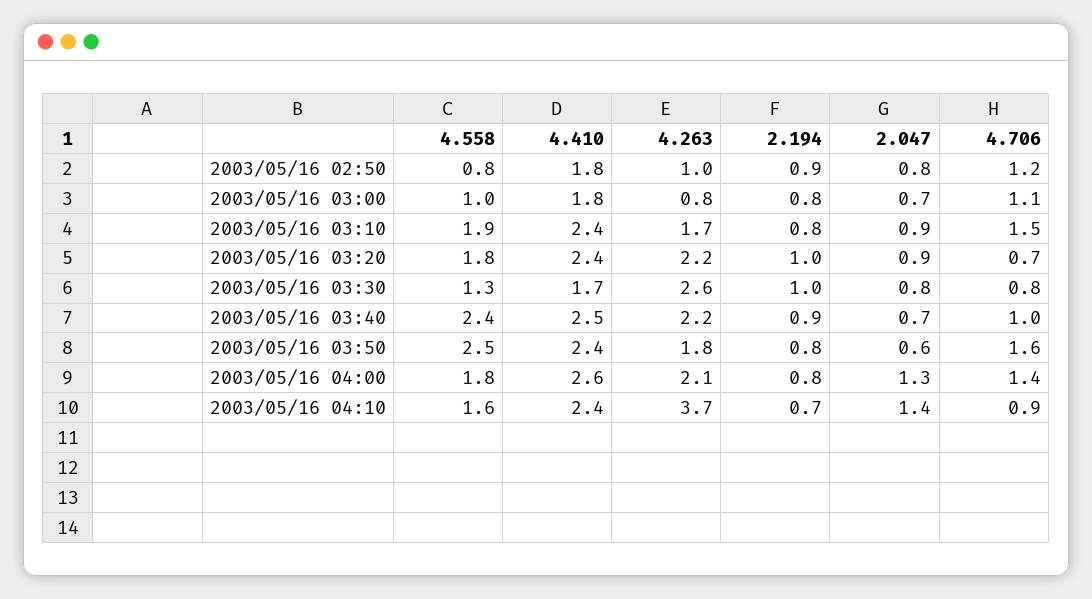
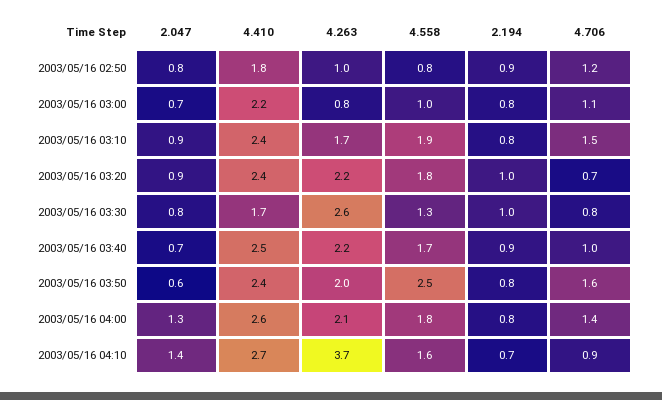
  {
    "4.558": {
      "2003/05/16 02:50": 0.8,
      "2003/05/16 03:00": 1,
      "2003/05/16 03:10": 1.9,
      "2003/05/16 03:20": 1.8,
      "2003/05/16 03:30": 1.3,
-     "2003/05/16 03:40": 2.4,
+     "2003/05/16 03:40": 1.7,
      "2003/05/16 03:50": 2.5,
      "2003/05/16 04:00": 1.8,
      "2003/05/16 04:10": 1.6
    },
    "4.410": {
      "2003/05/16 02:50": 1.8,
-     "2003/05/16 03:00": 1.8,
+     "2003/05/16 03:00": 2.2,
      "2003/05/16 03:10": 2.4,
      "2003/05/16 03:20": 2.4,
      "2003/05/16 03:30": 1.7,
      "2003/05/16 03:40": 2.5,
      "2003/05/16 03:50": 2.4,
      "2003/05/16 04:00": 2.6,
-     "2003/05/16 04:10": 2.4
+     "2003/05/16 04:10": 2.7
    },
    "4.263": {
      "2003/05/16 02:50": 1,
      "2003/05/16 03:00": 0.8,
      "2003/05/16 03:10": 1.7,
      "2003/05/16 03:20": 2.2,
      "2003/05/16 03:30": 2.6,
      "2003/05/16 03:40": 2.2,
-     "2003/05/16 03:50": 1.8,
+     "2003/05/16 03:50": 2,
      "2003/05/16 04:00": 2.1,
      "2003/05/16 04:10": 3.7
    },
    "2.194": {
      "2003/05/16 02:50": 0.9,
      "2003/05/16 03:00": 0.8,
      "2003/05/16 03:10": 0.8,
      "2003/05/16 03:20": 1,
      "2003/05/16 03:30": 1,
      "2003/05/16 03:40": 0.9,
      "2003/05/16 03:50": 0.8,
      "2003/05/16 04:00": 0.8,
      "2003/05/16 04:10": 0.7
    },
    "2.047": {
      "2003/05/16 02:50": 0.8,
      "2003/05/16 03:00": 0.7,
      "2003/05/16 03:10": 0.9,
      "2003/05/16 03:20": 0.9,
      "2003/05/16 03:30": 0.8,
      "2003/05/16 03:40": 0.7,
      "2003/05/16 03:50": 0.6,
      "2003/05/16 04:00": 1.3,
      "2003/05/16 04:10": 1.4
    },
    "4.706": {
      "2003/05/16 02:50": 1.2,
      "2003/05/16 03:00": 1.1,
      "2003/05/16 03:10": 1.5,
      "2003/05/16 03:20": 0.7,
      "2003/05/16 03:30": 0.8,
      "2003/05/16 03:40": 1,
      "2003/05/16 03:50": 1.6,
      "2003/05/16 04:00": 1.4,
      "2003/05/16 04:10": 0.9
    }
  }

